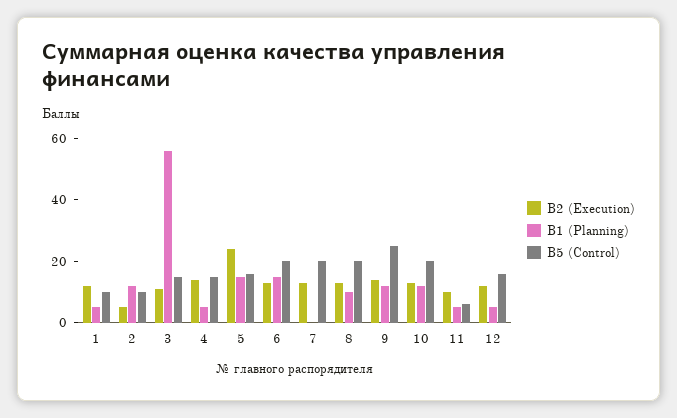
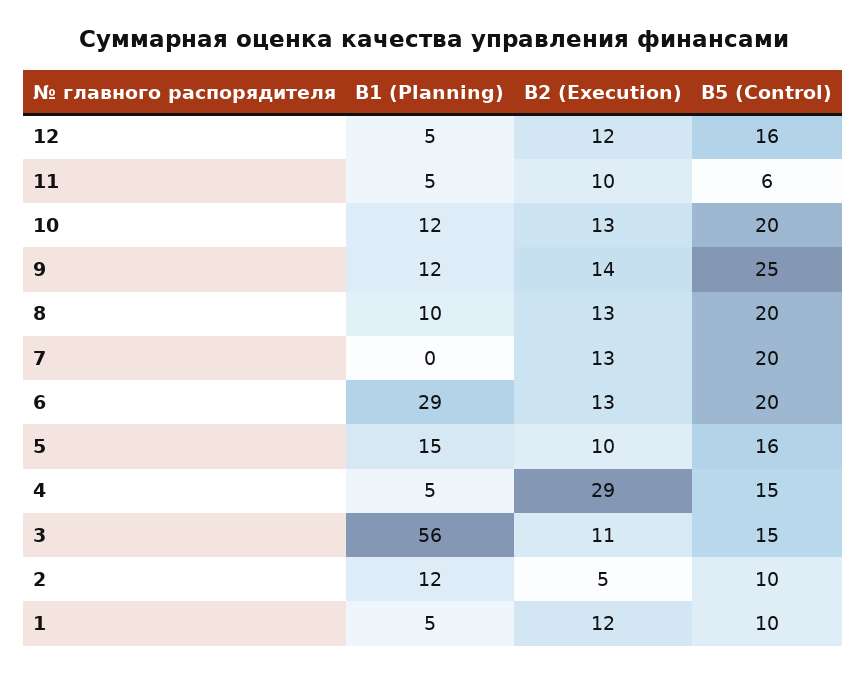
  {
    "B2 (Execution)": {
      "1": 12,
      "2": 5,
      "3": 11,
-     "4": 15,
+     "4": 29,
-     "5": 25,
+     "5": 10,
      "6": 13,
      "7": 13,
      "8": 13,
      "9": 14,
      "10": 13,
      "11": 10,
      "12": 12
    },
    "B1 (Planning)": {
      "1": 5,
      "2": 12,
      "3": 56,
      "4": 5,
      "5": 15,
-     "6": 15,
+     "6": 29,
      "7": 0,
      "8": 10,
      "9": 12,
      "10": 12,
      "11": 5,
      "12": 5
    },
    "B5 (Control)": {
      "1": 10,
      "2": 10,
      "3": 15,
      "4": 15,
      "5": 16,
      "6": 20,
      "7": 20,
      "8": 20,
      "9": 25,
      "10": 20,
      "11": 6,
      "12": 16
    }
  }

